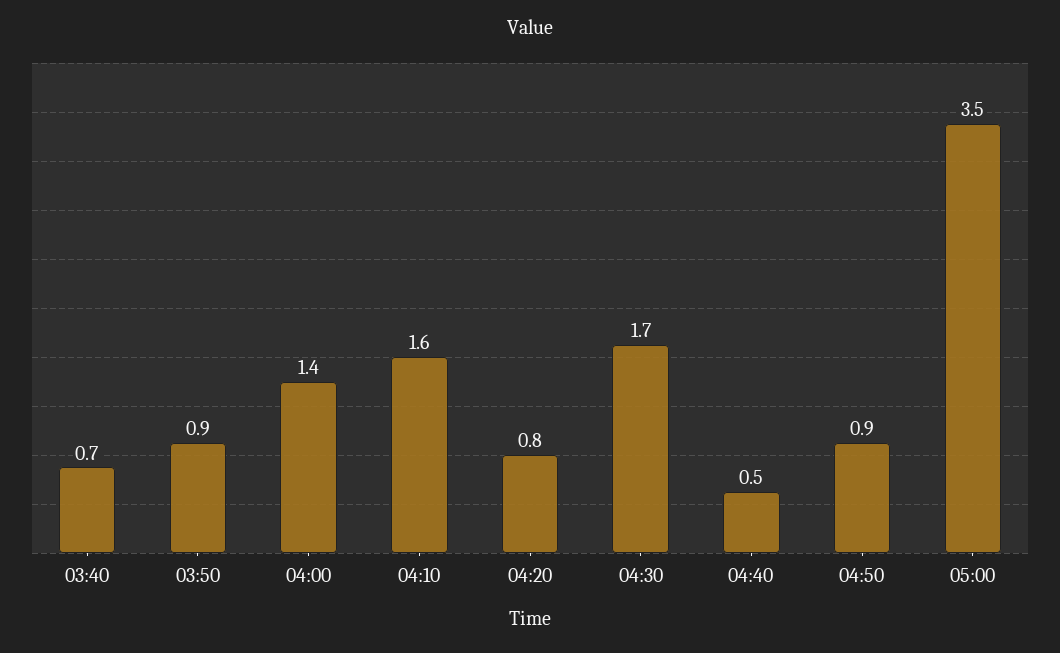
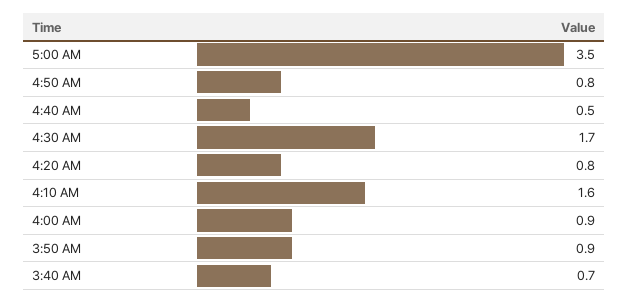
  {
    "03:40": 0.7,
    "03:50": 0.9,
-   "04:00": 1.4,
+   "04:00": 0.9,
    "04:10": 1.6,
    "04:20": 0.8,
    "04:30": 1.7,
    "04:40": 0.5,
-   "04:50": 0.9,
+   "04:50": 0.8,
    "05:00": 3.5
  }

